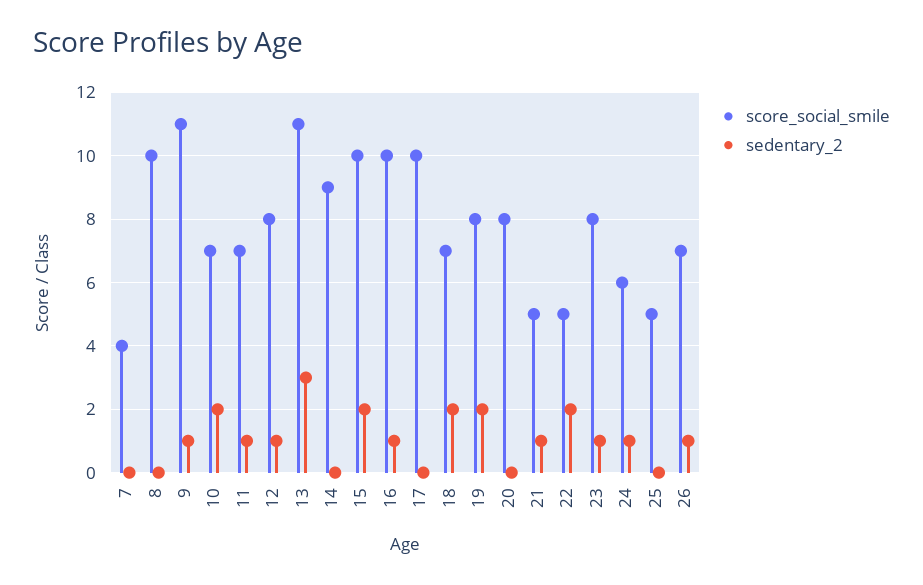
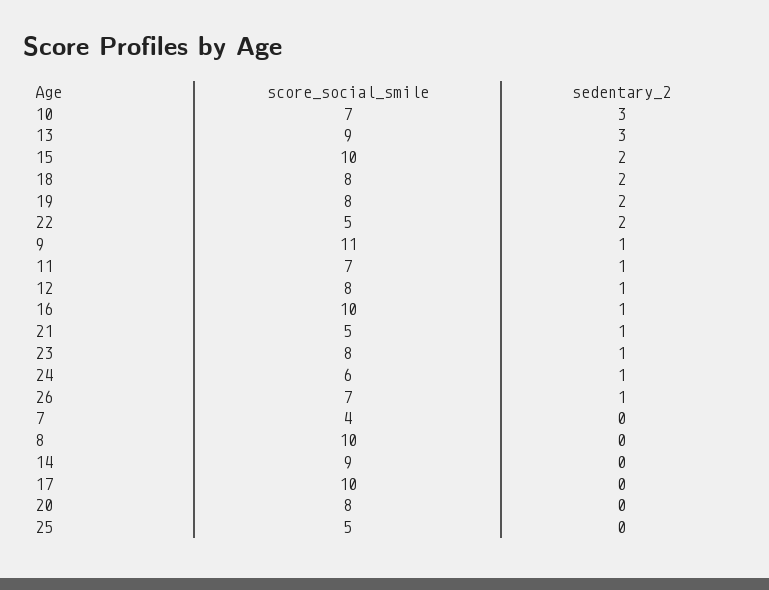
  {
    "score_social_smile": {
      "7": 4,
      "8": 10,
      "9": 11,
      "10": 7,
      "11": 7,
      "12": 8,
-     "13": 11,
+     "13": 9,
      "14": 9,
      "15": 10,
      "16": 10,
      "17": 10,
-     "18": 7,
+     "18": 8,
      "19": 8,
      "20": 8,
      "21": 5,
      "22": 5,
      "23": 8,
      "24": 6,
      "25": 5,
      "26": 7
    },
    "sedentary_2": {
      "7": 0,
      "8": 0,
      "9": 1,
-     "10": 2,
+     "10": 3,
      "11": 1,
      "12": 1,
      "13": 3,
      "14": 0,
      "15": 2,
      "16": 1,
      "17": 0,
      "18": 2,
      "19": 2,
      "20": 0,
      "21": 1,
      "22": 2,
      "23": 1,
      "24": 1,
      "25": 0,
      "26": 1
    }
  }

